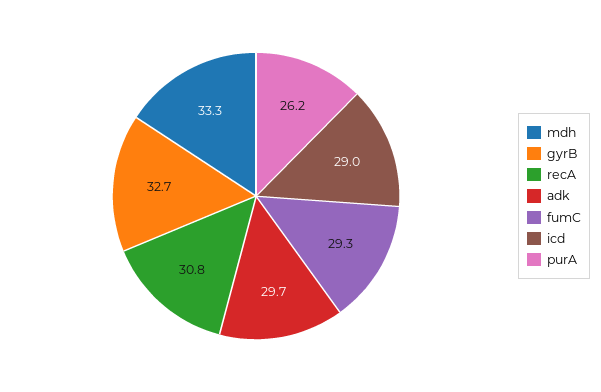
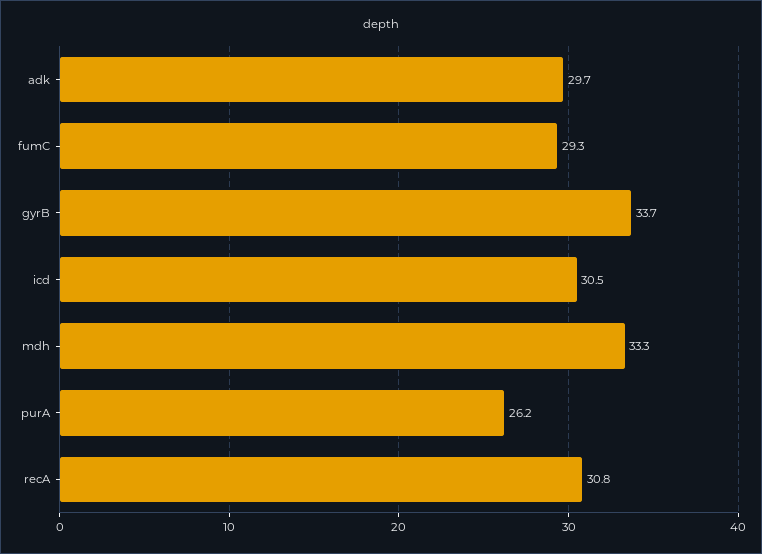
  {
    "mdh": 33.3,
-   "gyrB": 32.7,
+   "gyrB": 33.7,
    "recA": 30.8,
    "adk": 29.7,
    "fumC": 29.3,
-   "icd": 29,
+   "icd": 30.5,
    "purA": 26.2
  }

